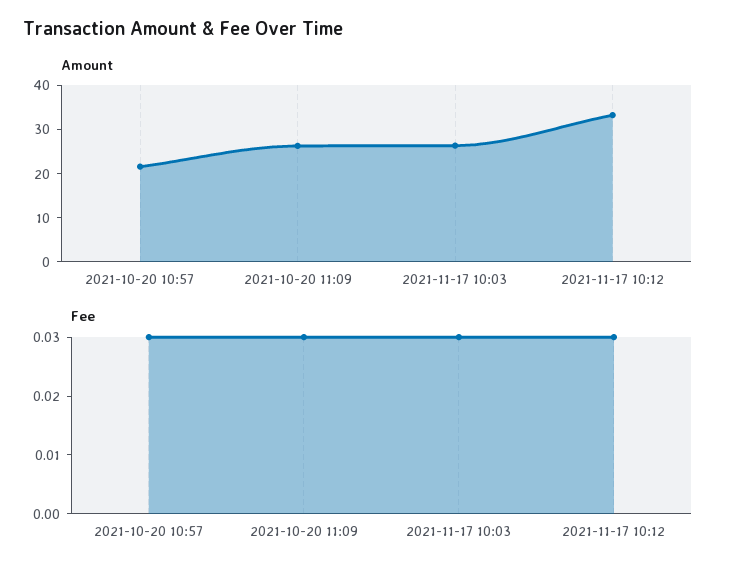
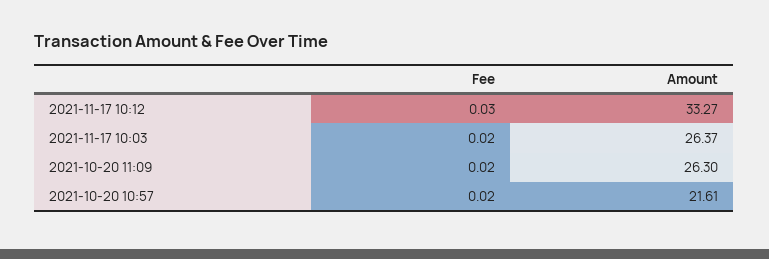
  {
    "Amount": {
      "2021-10-20 10:57": 21.61,
      "2021-10-20 11:09": 26.3,
      "2021-11-17 10:03": 26.37,
      "2021-11-17 10:12": 33.27
    },
    "Fee": {
-     "2021-10-20 10:57": 0.03,
+     "2021-10-20 10:57": 0.02,
-     "2021-10-20 11:09": 0.03,
+     "2021-10-20 11:09": 0.02,
-     "2021-11-17 10:03": 0.03,
+     "2021-11-17 10:03": 0.02,
      "2021-11-17 10:12": 0.03
    }
  }

